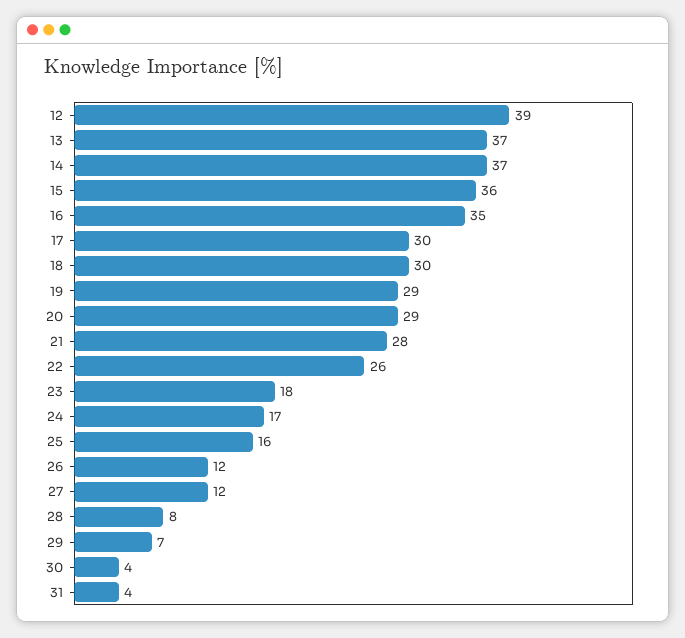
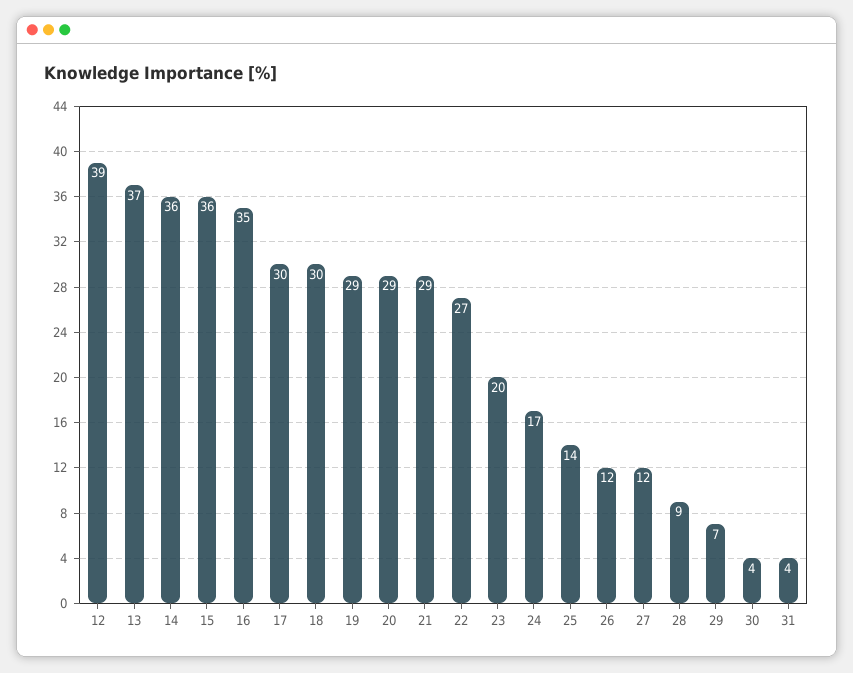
  {
    "12": 39,
    "13": 37,
-   "14": 37,
+   "14": 36,
    "15": 36,
    "16": 35,
    "17": 30,
    "18": 30,
    "19": 29,
    "20": 29,
-   "21": 28,
+   "21": 29,
-   "22": 26,
+   "22": 27,
-   "23": 18,
+   "23": 20,
    "24": 17,
-   "25": 16,
+   "25": 14,
    "26": 12,
    "27": 12,
-   "28": 8,
+   "28": 9,
    "29": 7,
    "30": 4,
    "31": 4
  }

